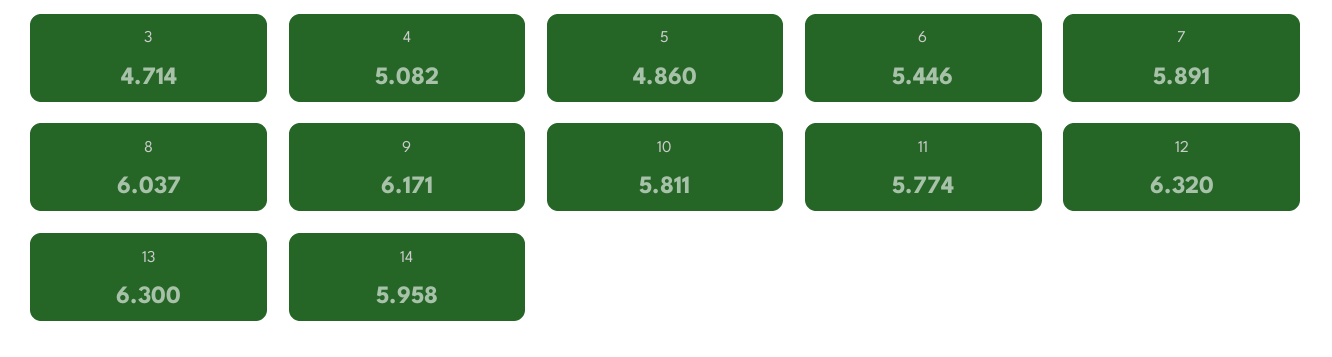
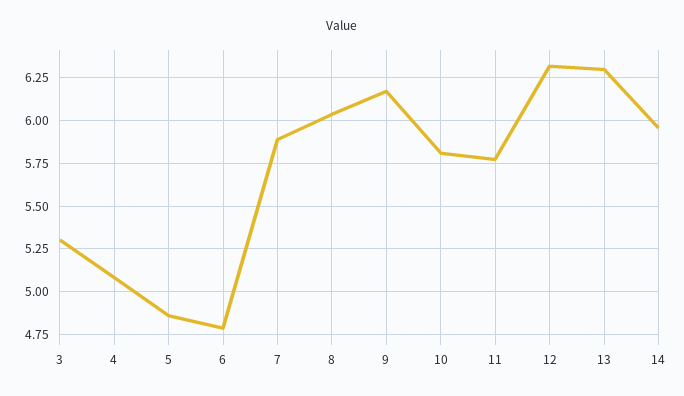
  {
-   "3": 4.714,
+   "3": 5.3,
    "4": 5.082,
    "5": 4.86,
-   "6": 5.446,
+   "6": 4.8,
    "7": 5.891,
    "8": 6.037,
    "9": 6.171,
    "10": 5.811,
    "11": 5.774,
    "12": 6.32,
    "13": 6.3,
    "14": 5.958
  }

